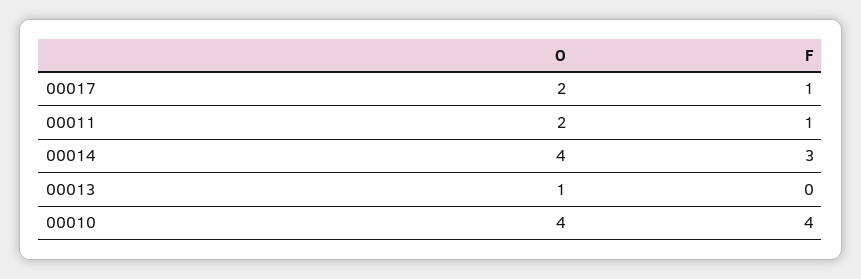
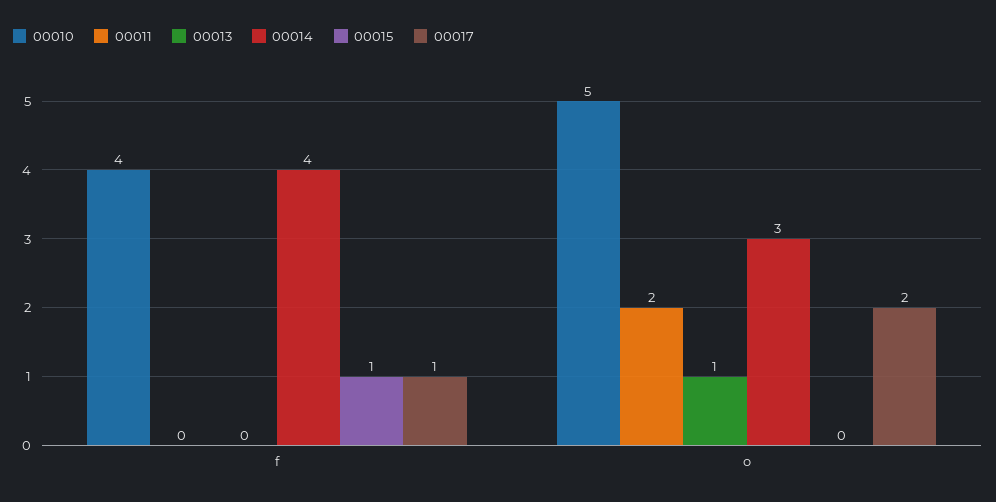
  {
    "00017": {
      "O": 2,
      "F": 1
    },
    "00011": {
      "O": 2,
-     "F": 1
+     "F": 0
    },
    "00014": {
-     "O": 4,
+     "O": 3,
-     "F": 3
+     "F": 4
    },
    "00013": {
      "O": 1,
      "F": 0
    },
    "00010": {
-     "O": 4,
+     "O": 5,
      "F": 4
-   }
+   },
+   "00015": {
+     "F": 1,
+     "O": 0
+   }
  }

